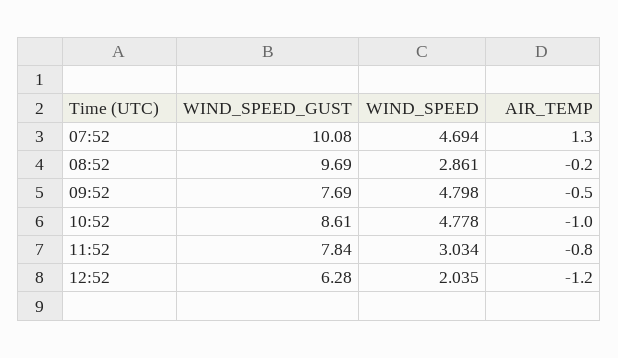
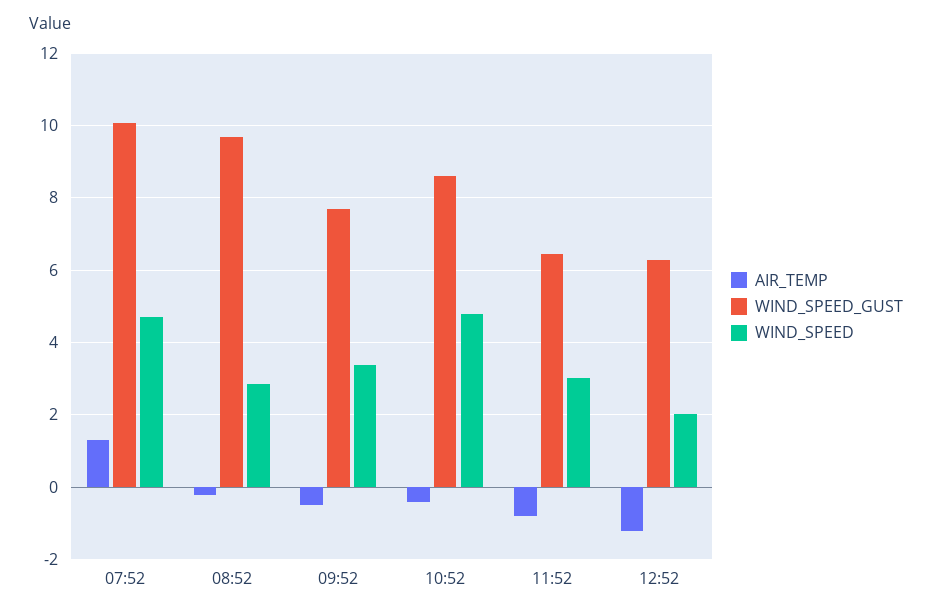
  {
    "WIND_SPEED_GUST": {
      "07:52": 10.08,
      "08:52": 9.69,
      "09:52": 7.69,
      "10:52": 8.61,
-     "11:52": 7.84,
+     "11:52": 6.4,
      "12:52": 6.28
    },
    "WIND_SPEED": {
      "07:52": 4.694,
      "08:52": 2.861,
-     "09:52": 4.798,
+     "09:52": 3.4,
      "10:52": 4.778,
      "11:52": 3.034,
      "12:52": 2.035
    },
    "AIR_TEMP": {
      "07:52": 1.3,
      "08:52": -0.2,
      "09:52": -0.5,
-     "10:52": -1,
+     "10:52": -0.4,
      "11:52": -0.8,
      "12:52": -1.2
    }
  }

